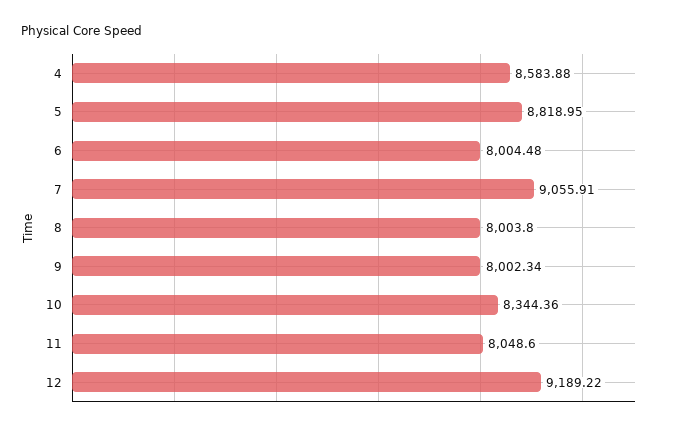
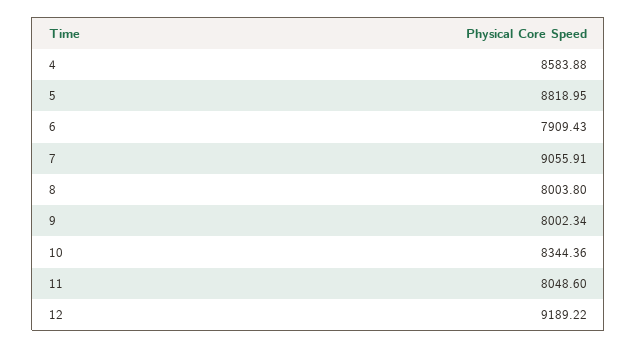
  {
    "4": 8583.88,
    "5": 8818.95,
-   "6": 8004.48,
+   "6": 7909.43,
    "7": 9055.91,
    "8": 8003.8,
    "9": 8002.34,
    "10": 8344.36,
    "11": 8048.6,
    "12": 9189.22
  }

